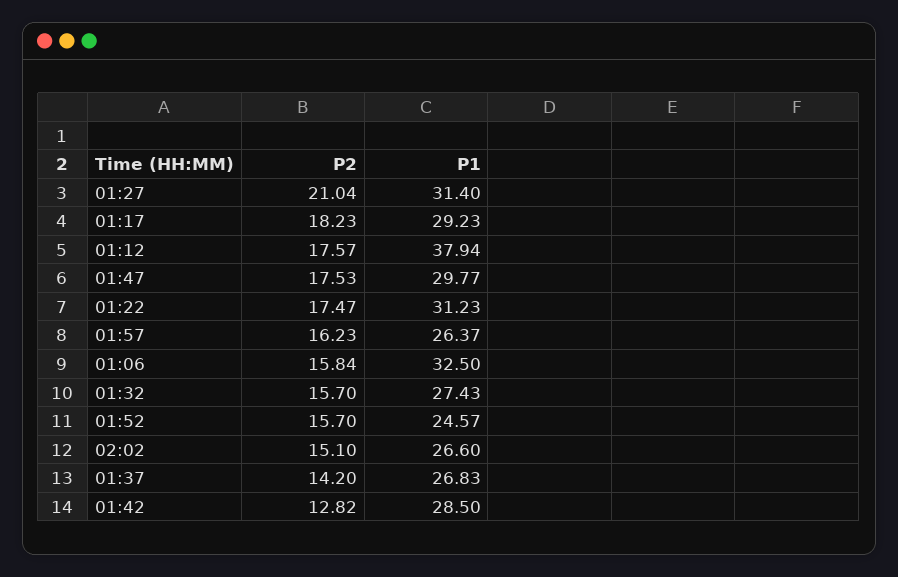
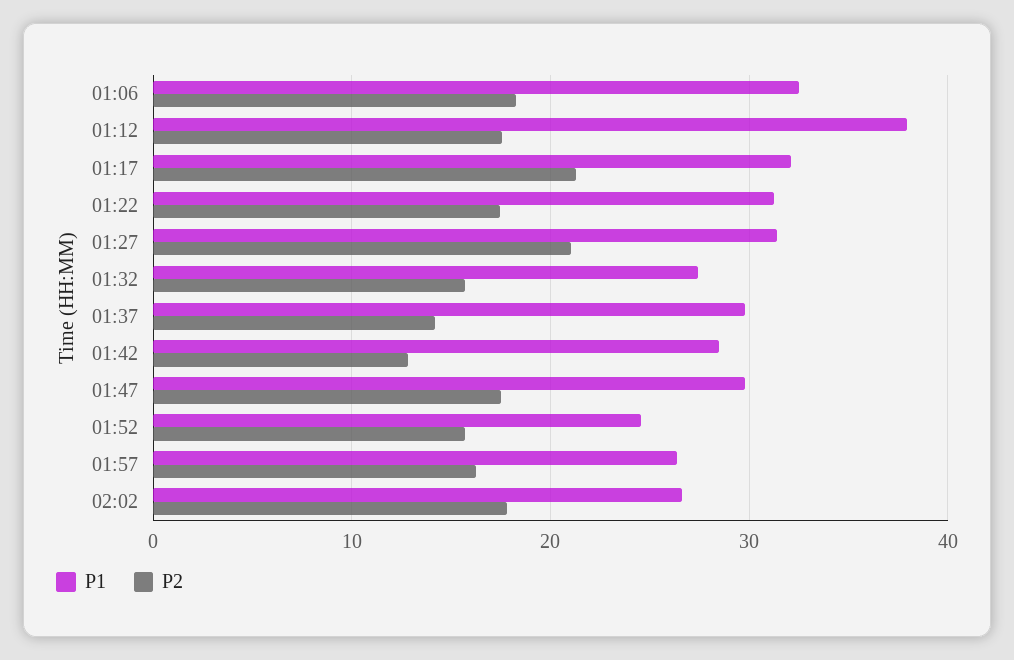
  {
    "P2": {
      "01:27": 21.04,
-     "01:17": 18.23,
+     "01:17": 21,
      "01:12": 17.57,
      "01:47": 17.53,
      "01:22": 17.47,
      "01:57": 16.23,
-     "01:06": 15.84,
+     "01:06": 18,
      "01:32": 15.7,
      "01:52": 15.7,
-     "02:02": 15.1,
+     "02:02": 18,
      "01:37": 14.2,
      "01:42": 12.82
    },
    "P1": {
      "01:27": 31.4,
-     "01:17": 29.23,
+     "01:17": 32,
      "01:12": 37.94,
      "01:47": 29.77,
      "01:22": 31.23,
      "01:57": 26.37,
      "01:06": 32.5,
      "01:32": 27.43,
      "01:52": 24.57,
      "02:02": 26.6,
-     "01:37": 26.83,
+     "01:37": 30,
      "01:42": 28.5
    }
  }

